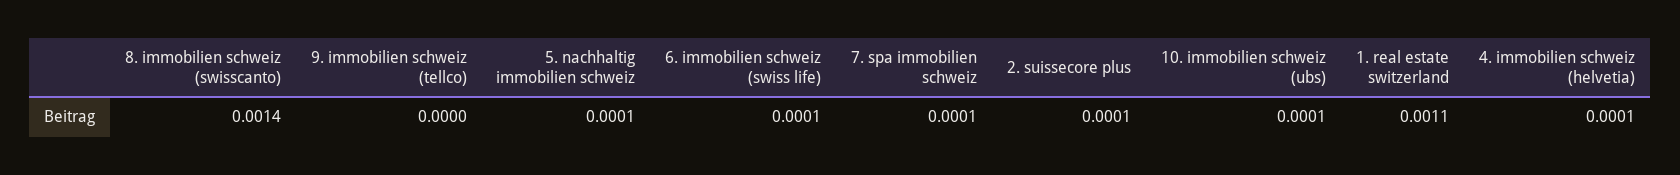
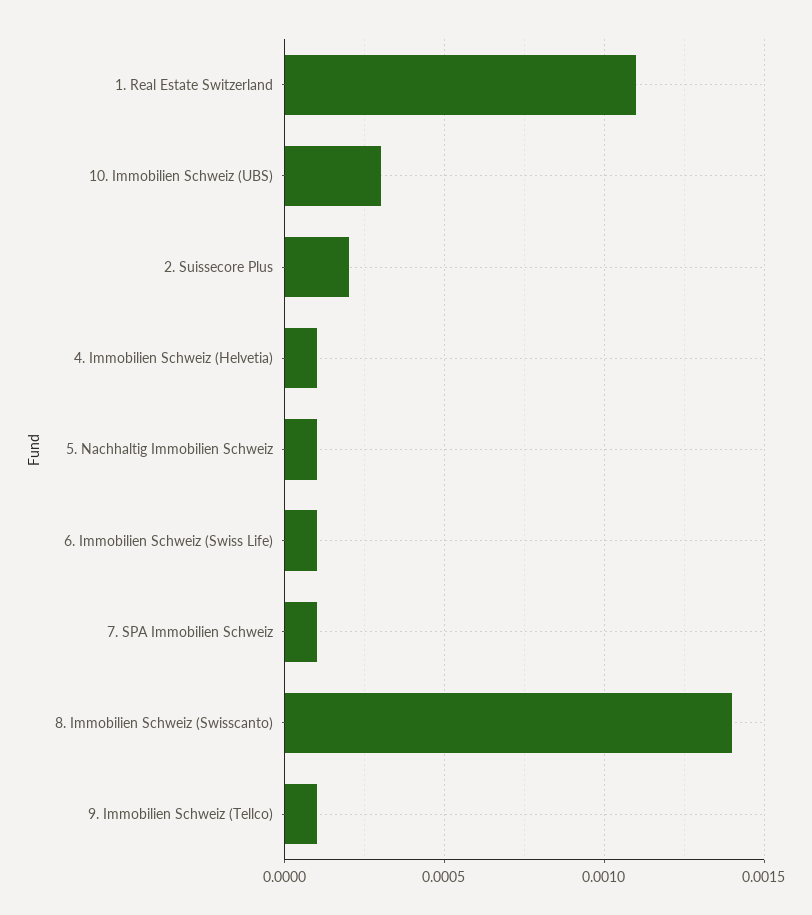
  {
    "8. immobilien schweiz (swisscanto)": 0.0014,
-   "9. immobilien schweiz (tellco)": 0,
+   "9. immobilien schweiz (tellco)": 0.0001,
    "5. nachhaltig immobilien schweiz": 0.0001,
    "6. immobilien schweiz (swiss life)": 0.0001,
    "7. spa immobilien schweiz": 0.0001,
-   "2. suissecore plus": 0.0001,
+   "2. suissecore plus": 0.0002,
-   "10. immobilien schweiz (ubs)": 0.0001,
+   "10. immobilien schweiz (ubs)": 0.0003,
    "1. real estate switzerland": 0.0011,
    "4. immobilien schweiz (helvetia)": 0.0001
  }

